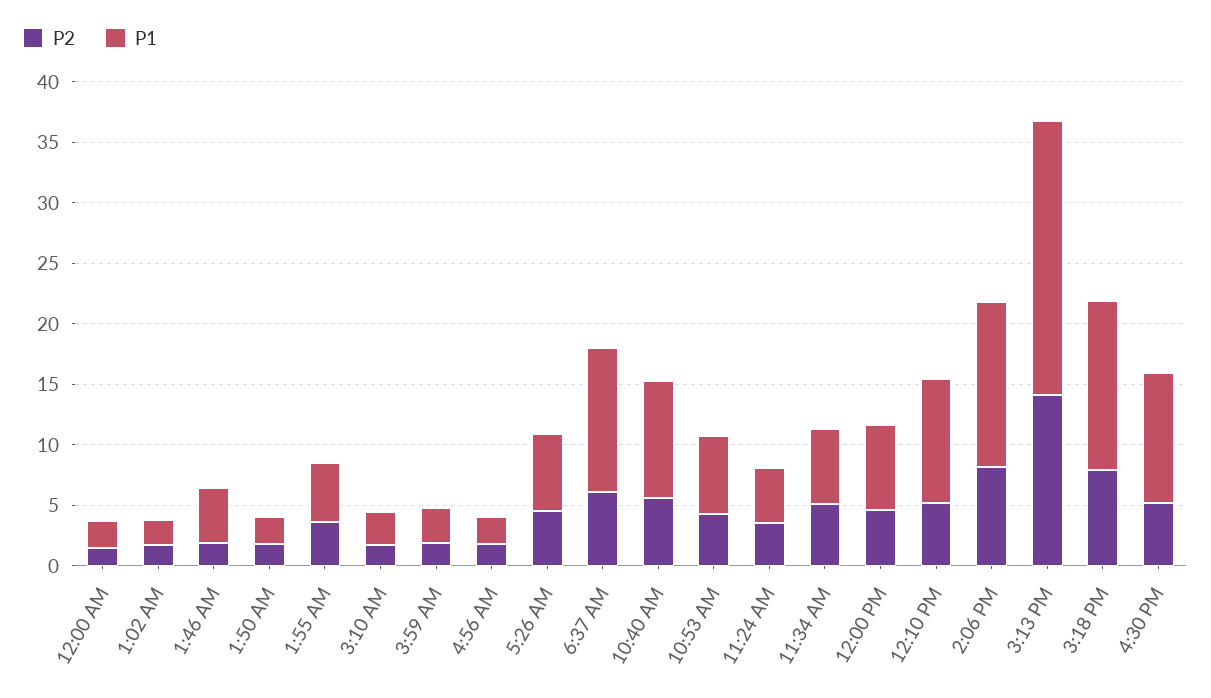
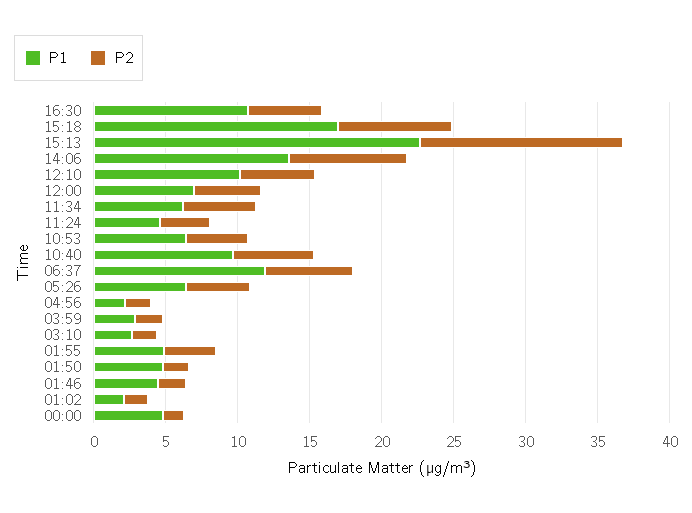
  {
    "P2": {
      "12:00 AM": 2,
      "1:02 AM": 2,
      "1:46 AM": 2,
      "1:50 AM": 2,
      "1:55 AM": 4,
      "3:10 AM": 2,
      "3:59 AM": 2,
      "4:56 AM": 2,
      "5:26 AM": 5,
      "6:37 AM": 6,
      "10:40 AM": 6,
      "10:53 AM": 4,
      "11:24 AM": 4,
      "11:34 AM": 5,
      "12:00 PM": 5,
      "12:10 PM": 5,
      "2:06 PM": 8,
      "3:13 PM": 14,
      "3:18 PM": 8,
      "4:30 PM": 5
    },
    "P1": {
-     "12:00 AM": 2,
+     "12:00 AM": 5,
      "1:02 AM": 2,
      "1:46 AM": 5,
-     "1:50 AM": 2,
+     "1:50 AM": 5,
      "1:55 AM": 5,
      "3:10 AM": 3,
      "3:59 AM": 3,
      "4:56 AM": 2,
      "5:26 AM": 6,
      "6:37 AM": 12,
      "10:40 AM": 10,
      "10:53 AM": 6,
      "11:24 AM": 5,
      "11:34 AM": 6,
      "12:00 PM": 7,
      "12:10 PM": 10,
      "2:06 PM": 14,
      "3:13 PM": 23,
-     "3:18 PM": 14,
+     "3:18 PM": 17,
      "4:30 PM": 11
    }
  }

